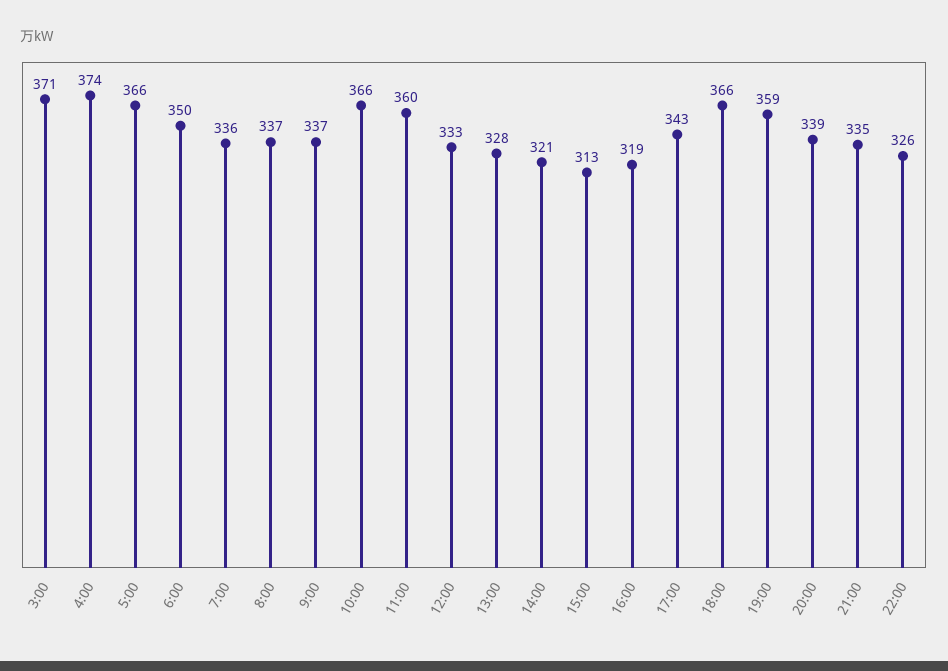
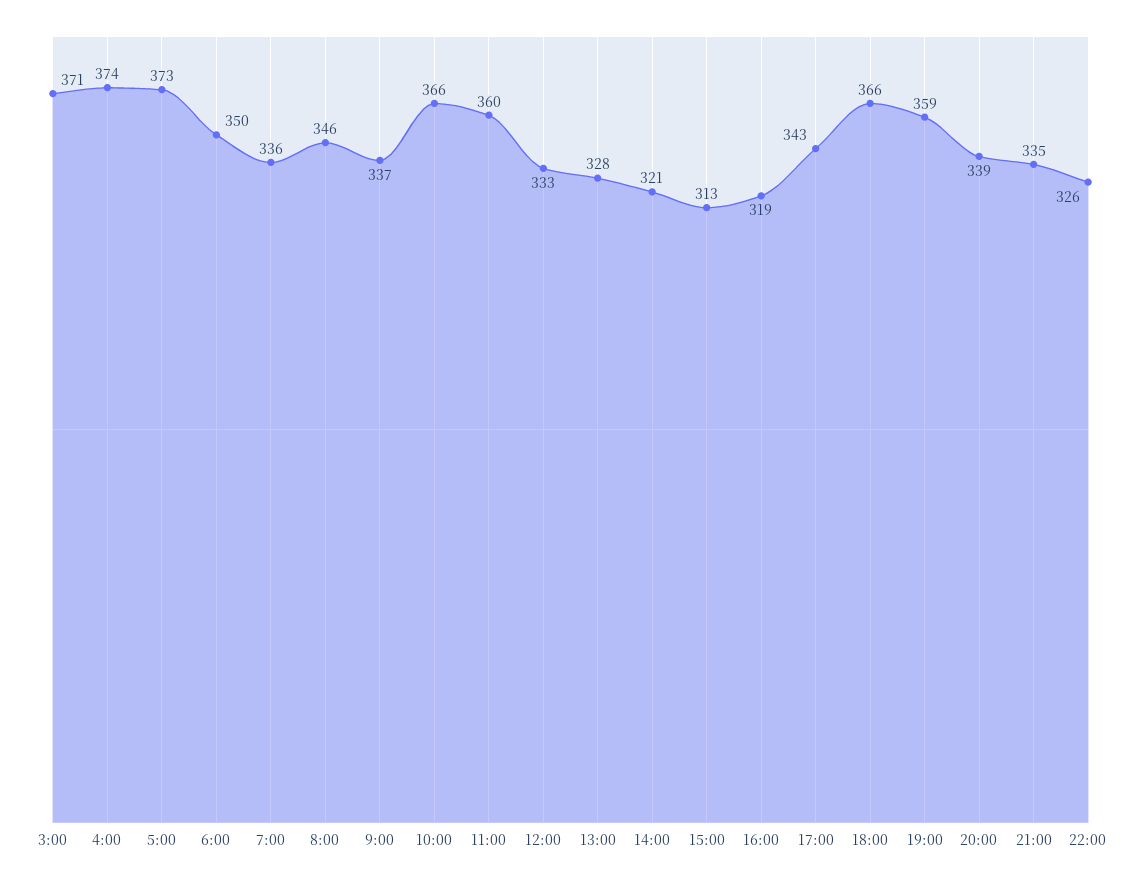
  {
    "3:00": 371,
    "4:00": 374,
-   "5:00": 366,
+   "5:00": 373,
    "6:00": 350,
    "7:00": 336,
-   "8:00": 337,
+   "8:00": 346,
    "9:00": 337,
    "10:00": 366,
    "11:00": 360,
    "12:00": 333,
    "13:00": 328,
    "14:00": 321,
    "15:00": 313,
    "16:00": 319,
    "17:00": 343,
    "18:00": 366,
    "19:00": 359,
    "20:00": 339,
    "21:00": 335,
    "22:00": 326
  }

